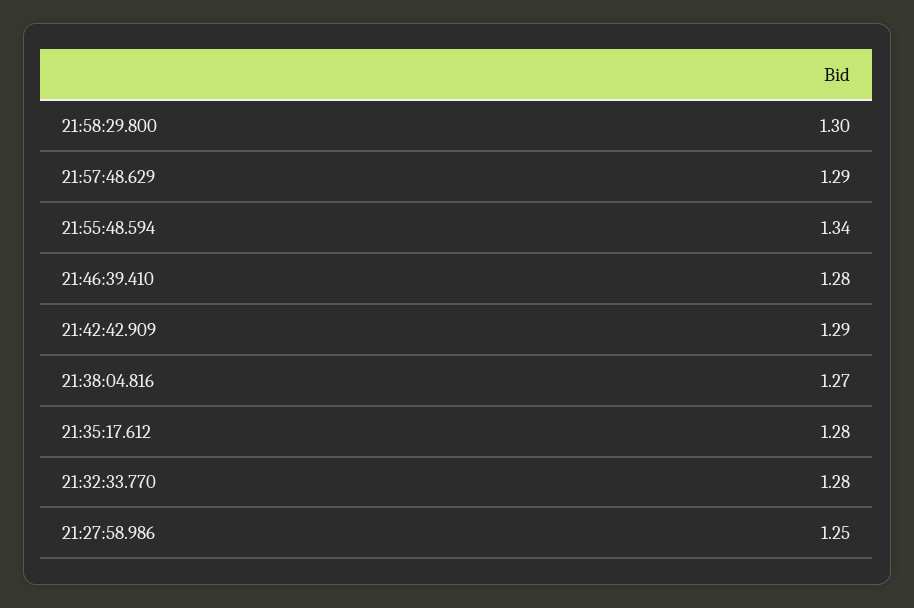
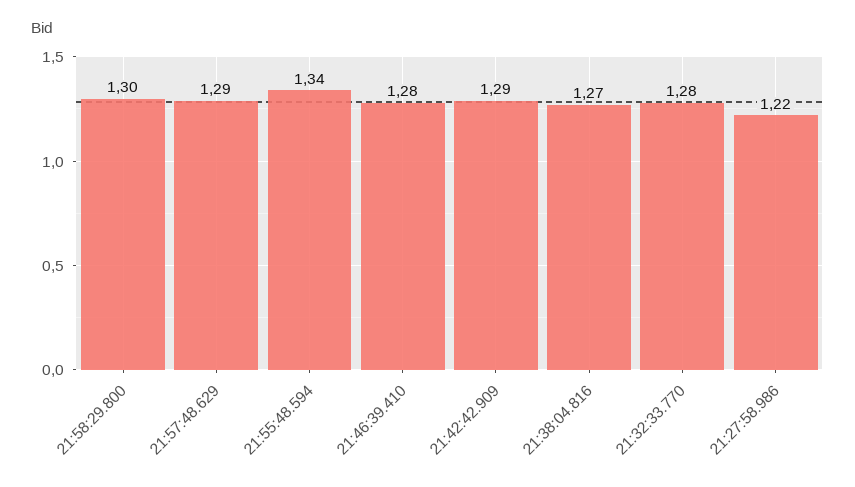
  {
    "21:58:29.800": 1.3,
    "21:57:48.629": 1.29,
    "21:55:48.594": 1.34,
    "21:46:39.410": 1.28,
    "21:42:42.909": 1.29,
    "21:38:04.816": 1.27,
-   "21:35:17.612": 1.28,
    "21:32:33.770": 1.28,
-   "21:27:58.986": 1.25
+   "21:27:58.986": 1.22
  }

